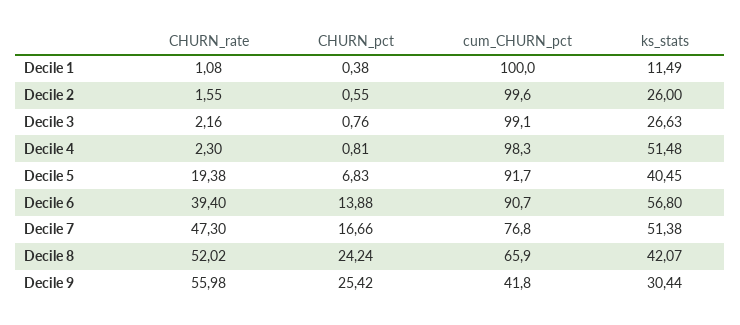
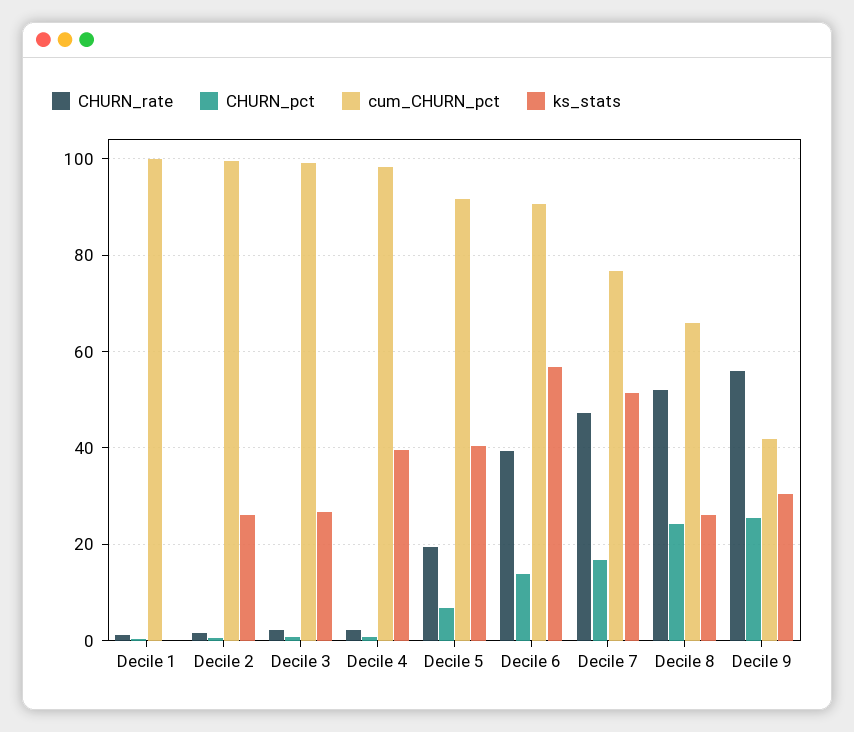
  {
    "CHURN_rate": {
      "Decile 1": 1.08,
      "Decile 2": 1.55,
      "Decile 3": 2.16,
      "Decile 4": 2.3,
      "Decile 5": 19.38,
      "Decile 6": 39.4,
      "Decile 7": 47.3,
      "Decile 8": 52.02,
      "Decile 9": 55.98
    },
    "CHURN_pct": {
      "Decile 1": 0.38,
      "Decile 2": 0.55,
      "Decile 3": 0.76,
      "Decile 4": 0.81,
      "Decile 5": 6.83,
      "Decile 6": 13.88,
      "Decile 7": 16.66,
      "Decile 8": 24.24,
      "Decile 9": 25.42
    },
    "cum_CHURN_pct": {
      "Decile 1": 100,
      "Decile 2": 99.6,
      "Decile 3": 99.1,
      "Decile 4": 98.3,
      "Decile 5": 91.7,
      "Decile 6": 90.7,
      "Decile 7": 76.8,
      "Decile 8": 65.9,
      "Decile 9": 41.8
    },
    "ks_stats": {
-     "Decile 1": 11.49,
+     "Decile 1": 0,
      "Decile 2": 26,
      "Decile 3": 26.63,
-     "Decile 4": 51.48,
+     "Decile 4": 40,
      "Decile 5": 40.45,
      "Decile 6": 56.8,
      "Decile 7": 51.38,
-     "Decile 8": 42.07,
+     "Decile 8": 26,
      "Decile 9": 30.44
    }
  }

